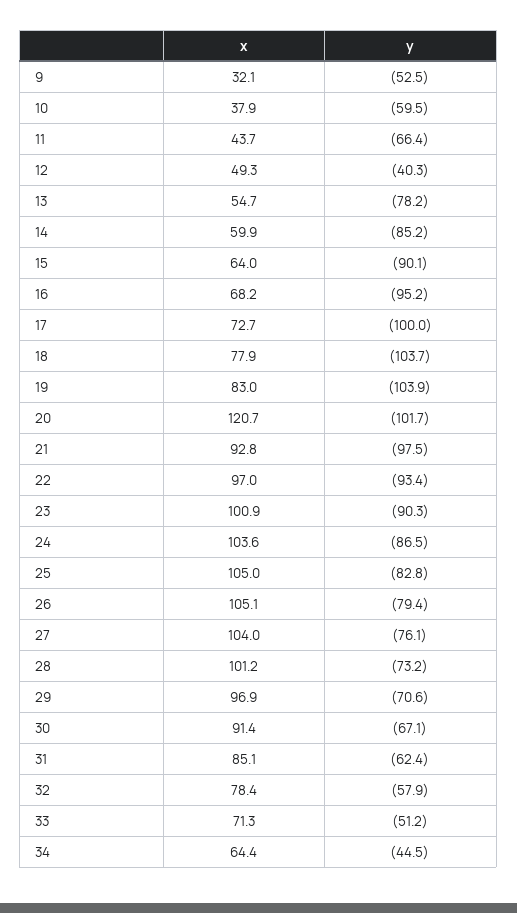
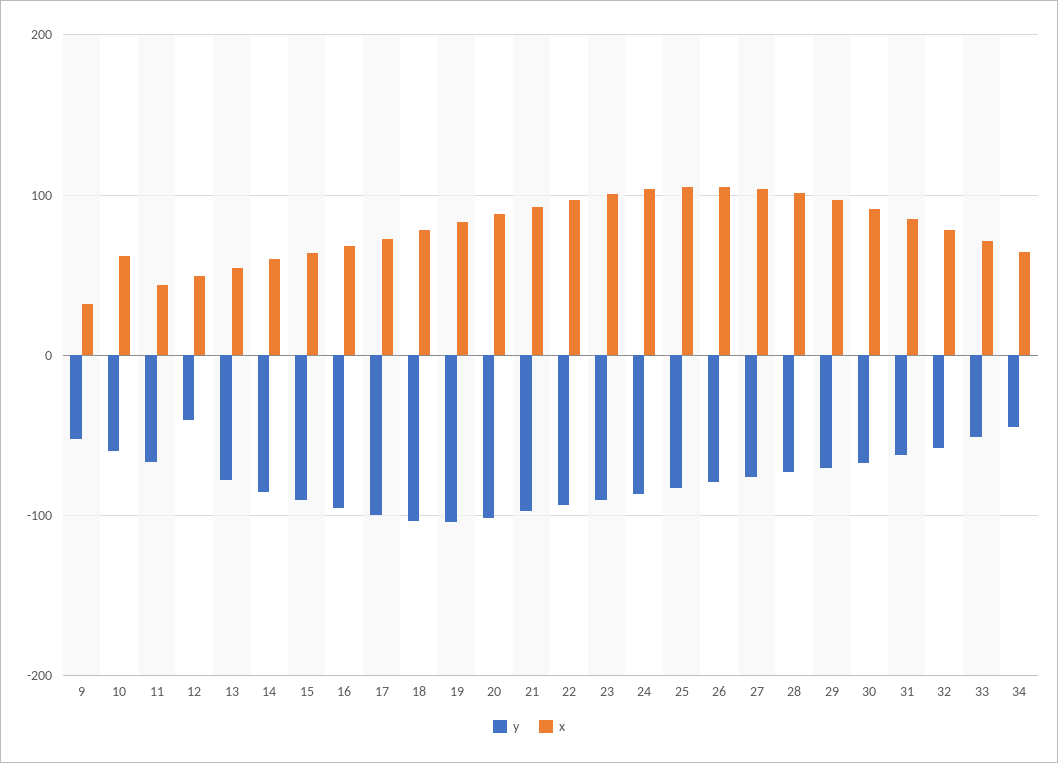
  {
    "x": {
      "9": 32.1,
-     "10": 37.9,
+     "10": 60,
      "11": 43.7,
      "12": 49.3,
      "13": 54.7,
      "14": 59.9,
      "15": 64,
      "16": 68.2,
      "17": 72.7,
      "18": 77.9,
      "19": 83,
-     "20": 120.7,
+     "20": 90,
      "21": 92.8,
      "22": 97,
      "23": 100.9,
      "24": 103.6,
      "25": 105,
      "26": 105.1,
      "27": 104,
      "28": 101.2,
      "29": 96.9,
      "30": 91.4,
      "31": 85.1,
      "32": 78.4,
      "33": 71.3,
      "34": 64.4
    },
    "y": {
      "9": -52.5,
      "10": -59.5,
      "11": -66.4,
      "12": -40.3,
      "13": -78.2,
      "14": -85.2,
      "15": -90.1,
      "16": -95.2,
      "17": -100,
      "18": -103.7,
      "19": -103.9,
      "20": -101.7,
      "21": -97.5,
      "22": -93.4,
      "23": -90.3,
      "24": -86.5,
      "25": -82.8,
      "26": -79.4,
      "27": -76.1,
      "28": -73.2,
      "29": -70.6,
      "30": -67.1,
      "31": -62.4,
      "32": -57.9,
      "33": -51.2,
      "34": -44.5
    }
  }

